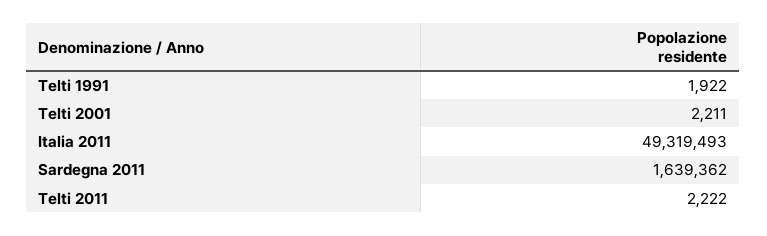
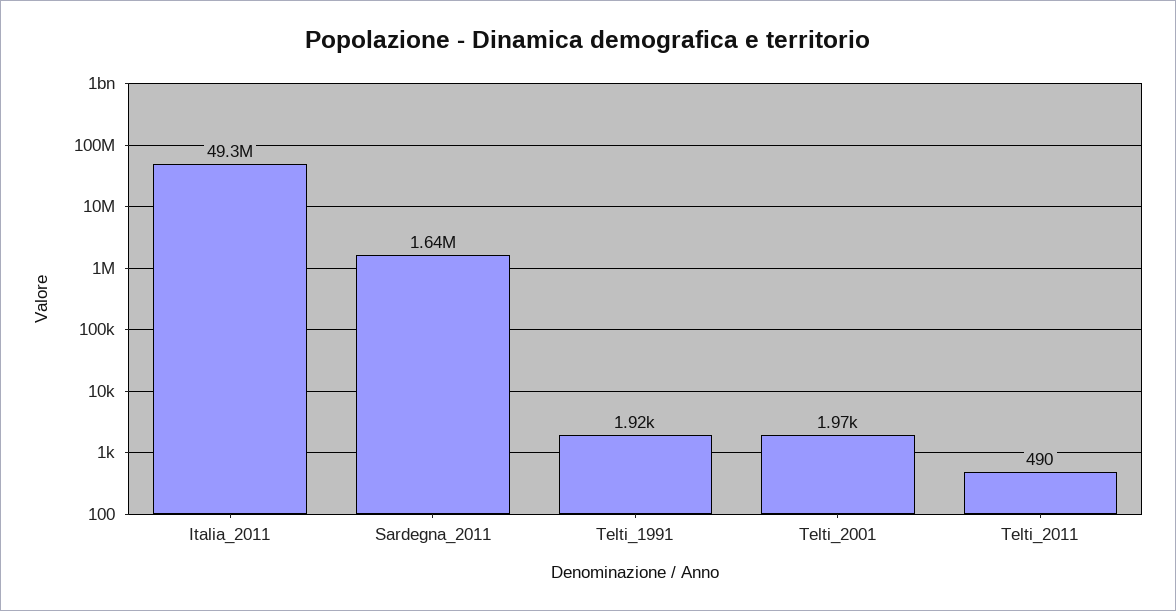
  {
    "Telti 1991": 1922,
-   "Telti 2001": 2211,
+   "Telti 2001": 1970,
    "Italia 2011": 49319493,
    "Sardegna 2011": 1639362,
-   "Telti 2011": 2222
+   "Telti 2011": 490
  }

